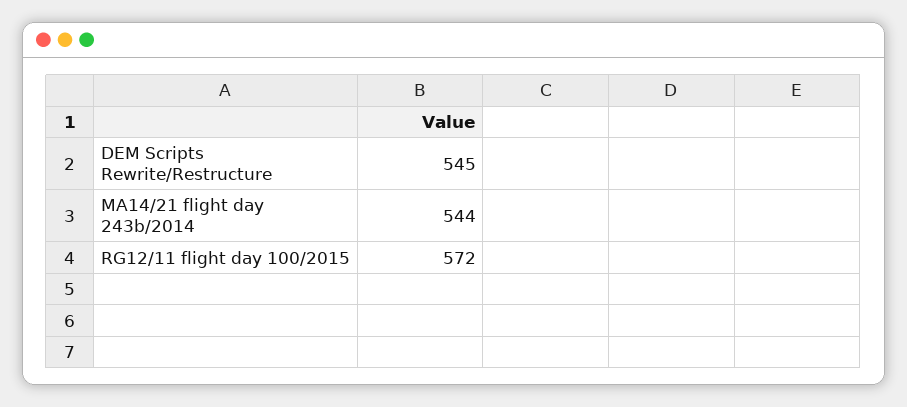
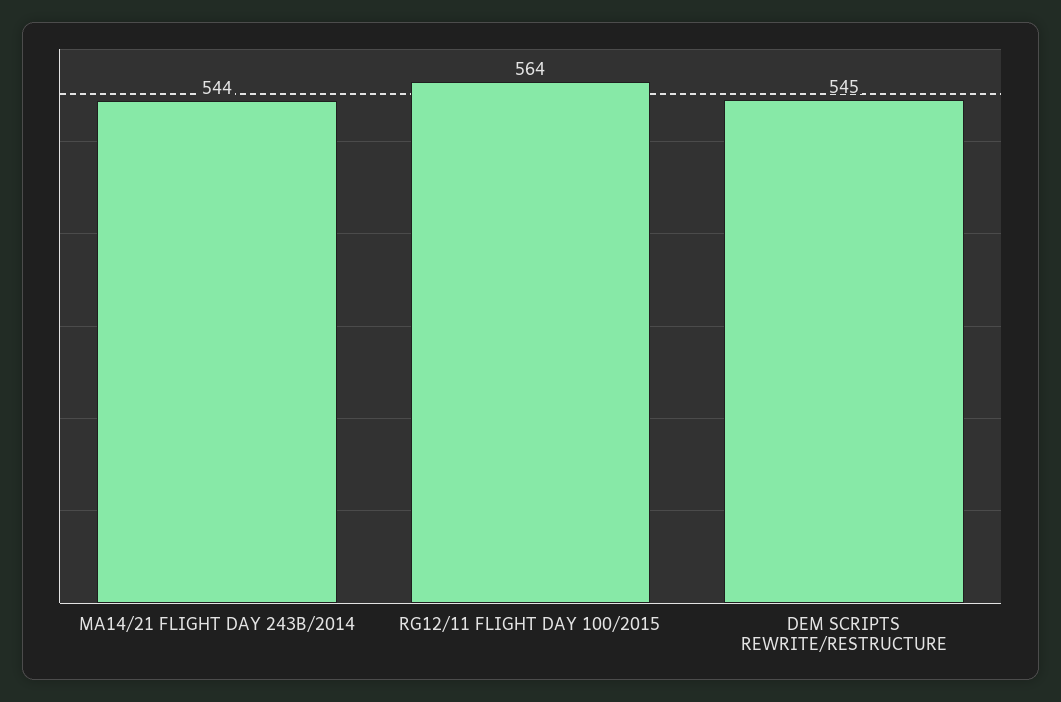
  {
    "DEM Scripts Rewrite/Restructure": 545,
    "MA14/21 flight day 243b/2014": 544,
-   "RG12/11 flight day 100/2015": 572
+   "RG12/11 flight day 100/2015": 564
  }

